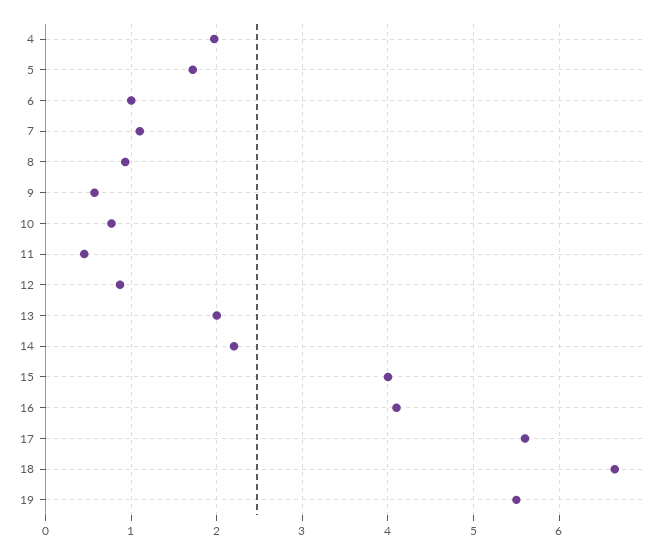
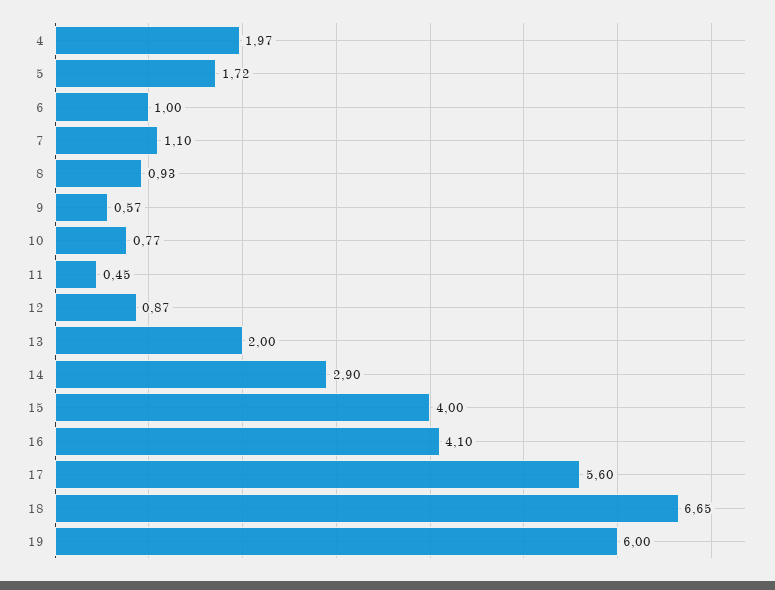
  {
    "4": 1.97,
    "5": 1.72,
    "6": 1,
    "7": 1.1,
    "8": 0.93,
    "9": 0.57,
    "10": 0.77,
    "11": 0.45,
    "12": 0.87,
    "13": 2,
-   "14": 2.2,
+   "14": 2.9,
    "15": 4,
    "16": 4.1,
    "17": 5.6,
    "18": 6.65,
-   "19": 5.5
+   "19": 6
  }

